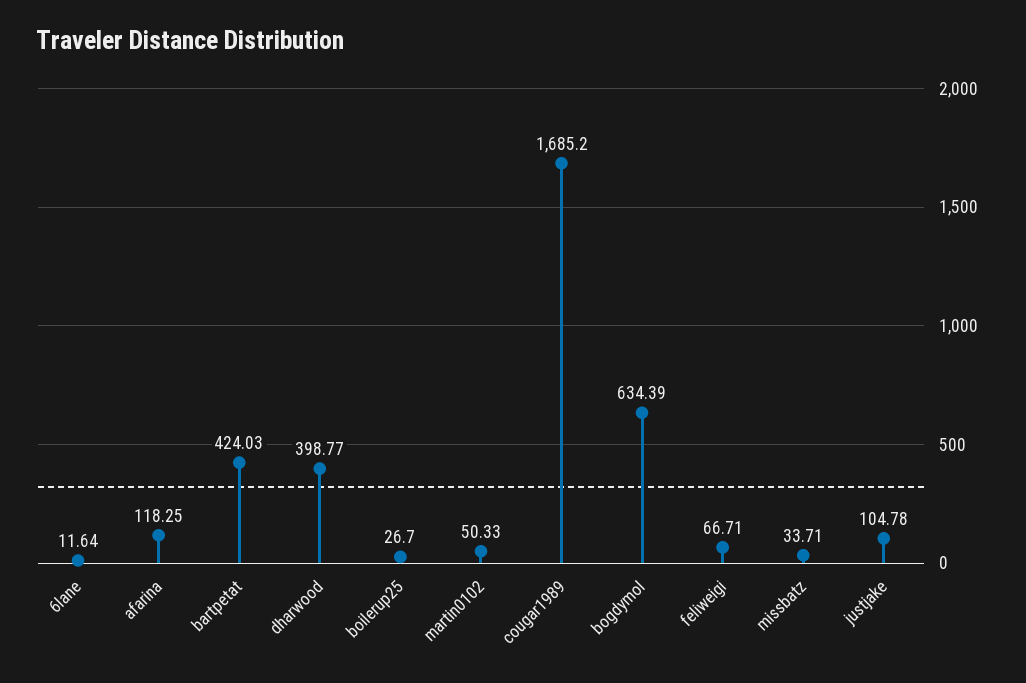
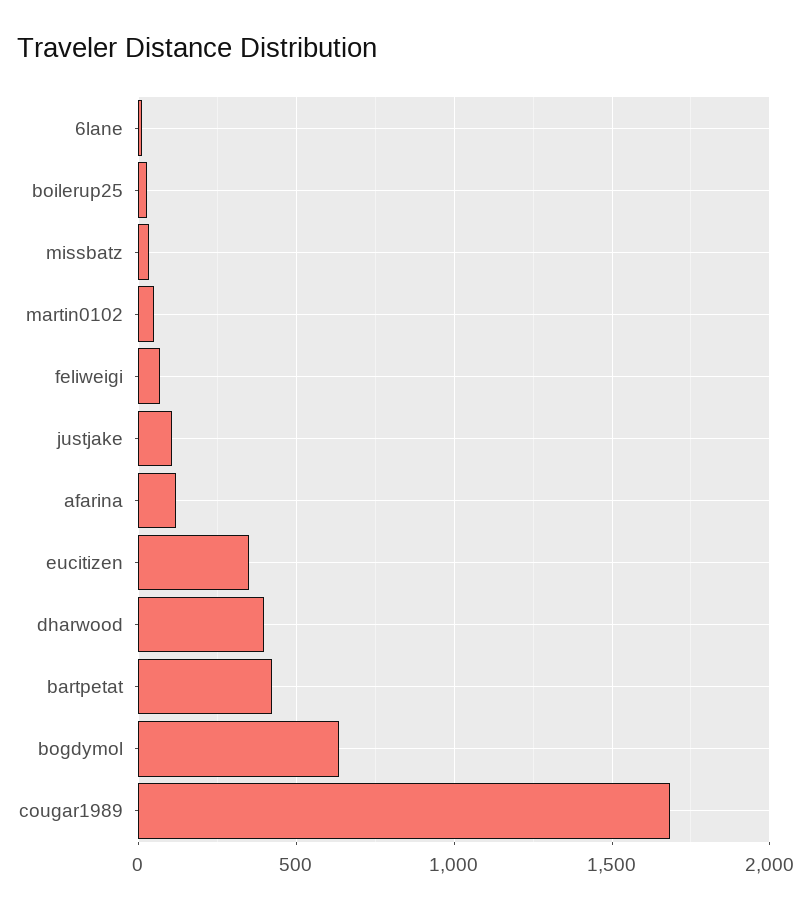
  {
    "6lane": 11.64,
    "afarina": 118.25,
    "bartpetat": 424.03,
    "dharwood": 398.77,
    "boilerup25": 26.7,
    "martin0102": 50.33,
    "cougar1989": 1685.2,
    "bogdymol": 634.39,
    "feliweigi": 66.71,
    "missbatz": 33.71,
-   "justjake": 104.78
+   "justjake": 104.78,
+   "eucitizen": 350
  }

